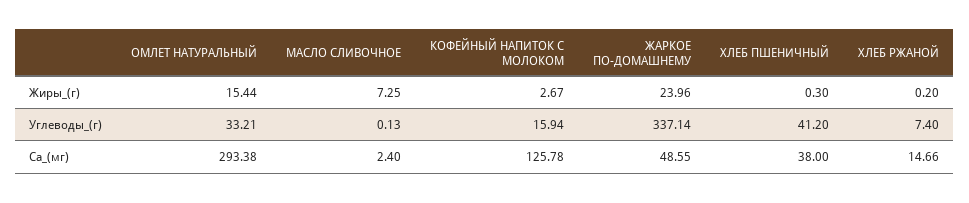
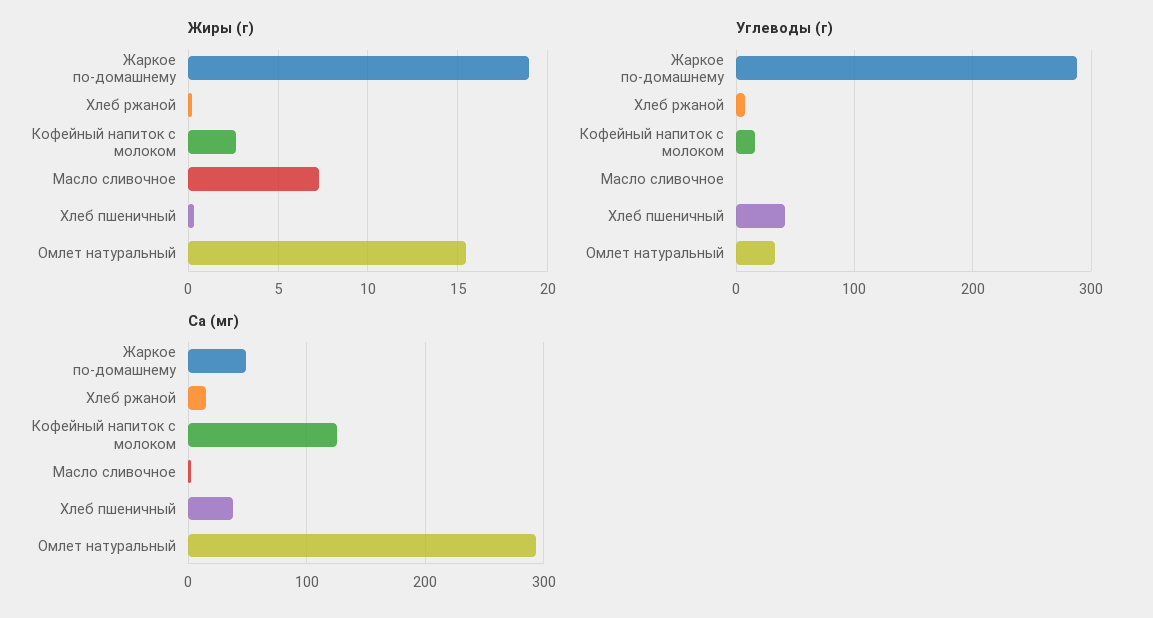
  {
    "Жиры_(г)": {
      "ОМЛЕТ НАТУРАЛЬНЫЙ": 15.44,
      "МАСЛО СЛИВОЧНОЕ": 7.25,
      "КОФЕЙНЫЙ НАПИТОК С МОЛОКОМ": 2.67,
-     "ЖАРКОЕ ПО-ДОМАШНЕМУ": 23.96,
+     "ЖАРКОЕ ПО-ДОМАШНЕМУ": 19,
      "ХЛЕБ ПШЕНИЧНЫЙ": 0.3,
      "ХЛЕБ РЖАНОЙ": 0.2
    },
    "Углеводы_(г)": {
      "ОМЛЕТ НАТУРАЛЬНЫЙ": 33.21,
      "МАСЛО СЛИВОЧНОЕ": 0.13,
      "КОФЕЙНЫЙ НАПИТОК С МОЛОКОМ": 15.94,
-     "ЖАРКОЕ ПО-ДОМАШНЕМУ": 337.14,
+     "ЖАРКОЕ ПО-ДОМАШНЕМУ": 290,
      "ХЛЕБ ПШЕНИЧНЫЙ": 41.2,
      "ХЛЕБ РЖАНОЙ": 7.4
    },
    "Ca_(мг)": {
      "ОМЛЕТ НАТУРАЛЬНЫЙ": 293.38,
      "МАСЛО СЛИВОЧНОЕ": 2.4,
      "КОФЕЙНЫЙ НАПИТОК С МОЛОКОМ": 125.78,
      "ЖАРКОЕ ПО-ДОМАШНЕМУ": 48.55,
      "ХЛЕБ ПШЕНИЧНЫЙ": 38,
      "ХЛЕБ РЖАНОЙ": 14.66
    }
  }

